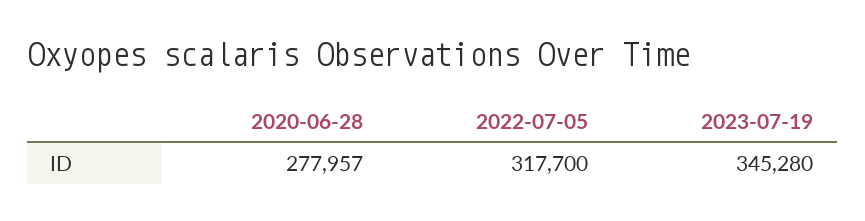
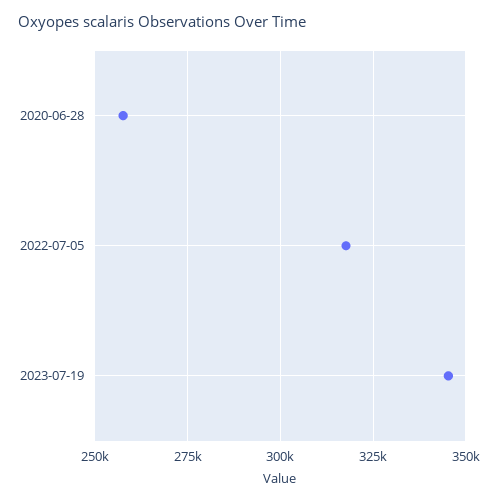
  {
-   "2020-06-28": 277957,
+   "2020-06-28": 257500,
    "2022-07-05": 317700,
    "2023-07-19": 345280
  }

